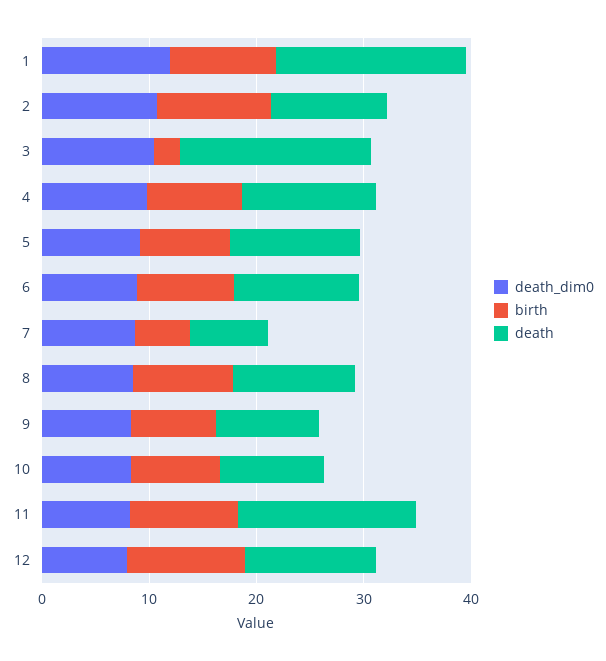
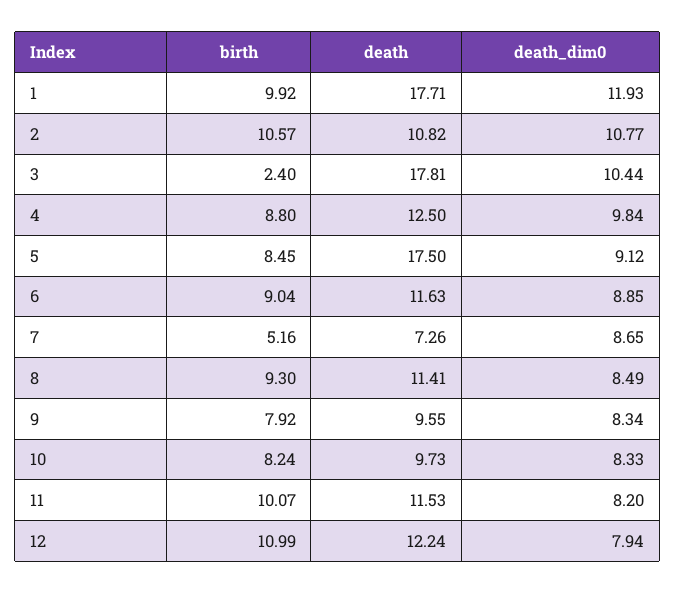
  {
    "death_dim0": {
      "1": 11.93,
      "2": 10.77,
      "3": 10.44,
      "4": 9.84,
      "5": 9.12,
      "6": 8.85,
      "7": 8.65,
      "8": 8.49,
      "9": 8.34,
      "10": 8.33,
      "11": 8.2,
      "12": 7.94
    },
    "birth": {
      "1": 9.92,
      "2": 10.57,
      "3": 2.4,
      "4": 8.8,
      "5": 8.45,
      "6": 9.04,
      "7": 5.16,
      "8": 9.3,
      "9": 7.92,
      "10": 8.24,
      "11": 10.07,
      "12": 10.99
    },
    "death": {
      "1": 17.71,
      "2": 10.82,
      "3": 17.81,
      "4": 12.5,
-     "5": 12,
+     "5": 17.5,
      "6": 11.63,
      "7": 7.26,
      "8": 11.41,
      "9": 9.55,
      "10": 9.73,
-     "11": 16,
+     "11": 11.53,
      "12": 12.24
    }
  }

